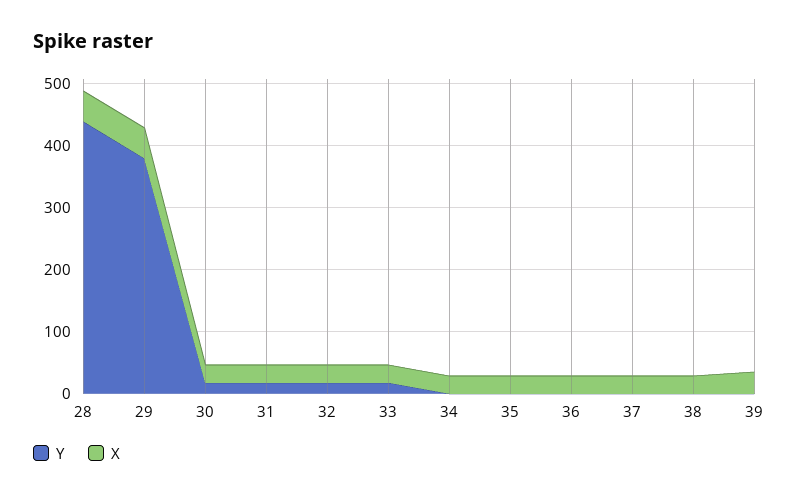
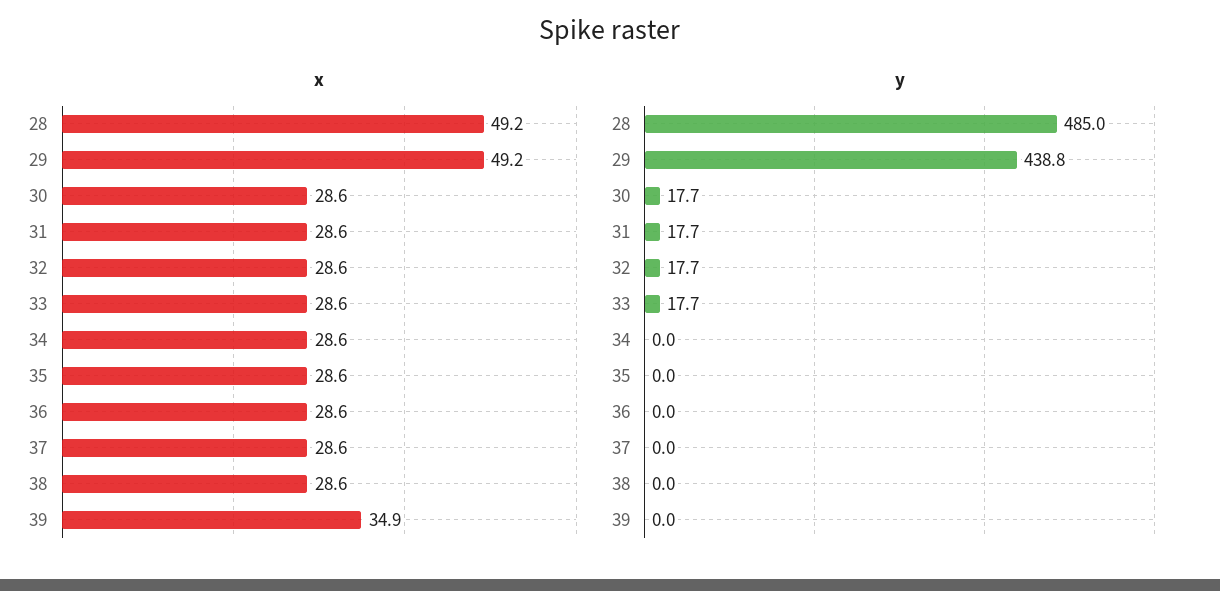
  {
    "Y": {
-     "28": 440,
+     "28": 485,
-     "29": 380,
+     "29": 438.8,
      "30": 17.7,
      "31": 17.7,
      "32": 17.7,
      "33": 17.7,
      "34": 0,
      "35": 0,
      "36": 0,
      "37": 0,
      "38": 0,
      "39": 0
    },
    "X": {
      "28": 49.2,
      "29": 49.2,
      "30": 28.6,
      "31": 28.6,
      "32": 28.6,
      "33": 28.6,
      "34": 28.6,
      "35": 28.6,
      "36": 28.6,
      "37": 28.6,
      "38": 28.6,
      "39": 34.9
    }
  }

